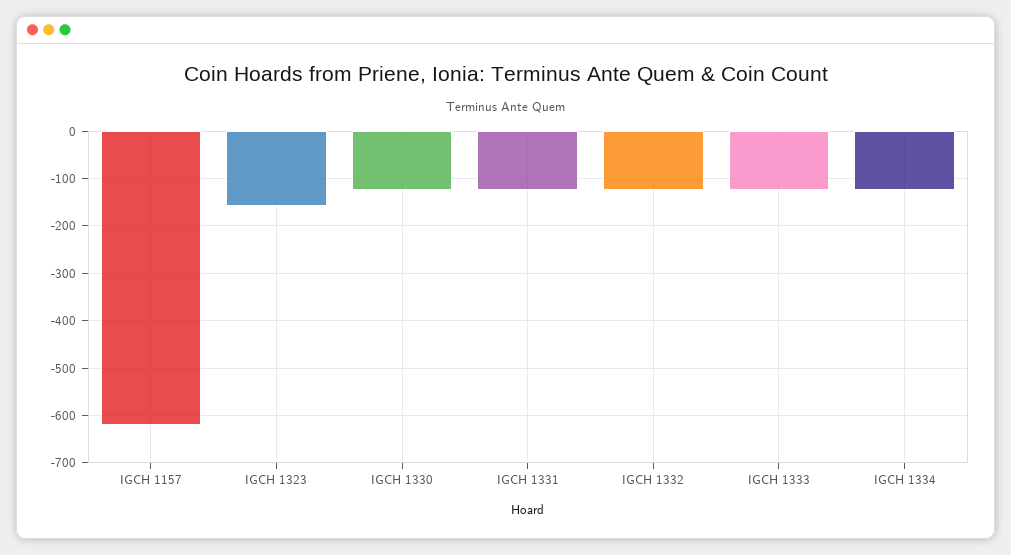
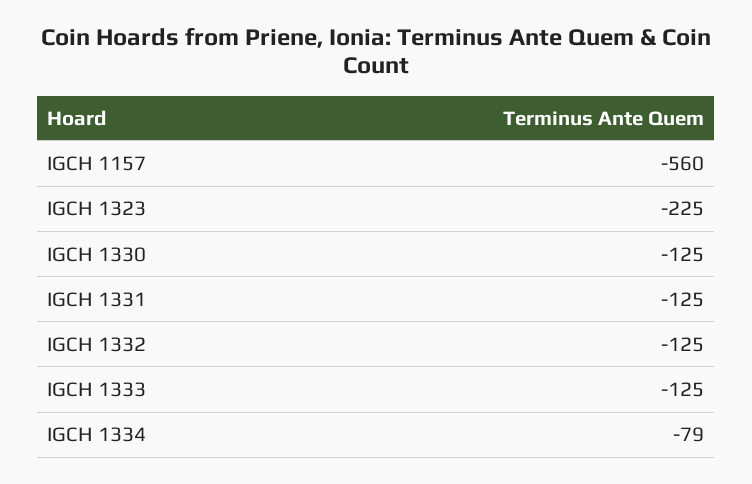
  {
-   "IGCH 1157": -620,
+   "IGCH 1157": -560,
-   "IGCH 1323": -160,
+   "IGCH 1323": -225,
    "IGCH 1330": -125,
    "IGCH 1331": -125,
    "IGCH 1332": -125,
    "IGCH 1333": -125,
-   "IGCH 1334": -120
+   "IGCH 1334": -79
  }

